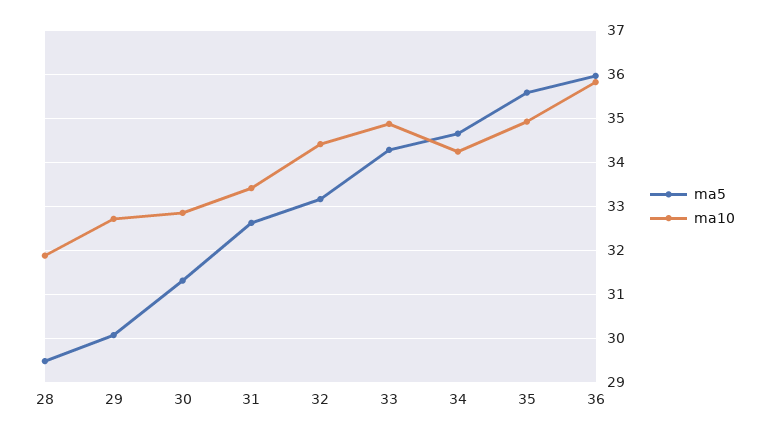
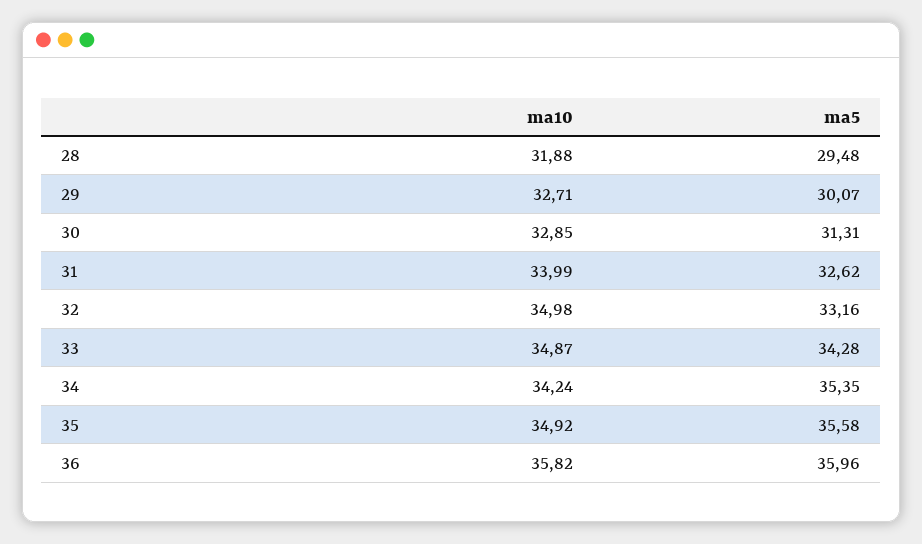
  {
    "ma5": {
      "28": 29.48,
      "29": 30.07,
      "30": 31.31,
      "31": 32.62,
      "32": 33.16,
      "33": 34.28,
-     "34": 34.6,
+     "34": 35.35,
      "35": 35.58,
      "36": 35.96
    },
    "ma10": {
      "28": 31.88,
      "29": 32.71,
      "30": 32.85,
-     "31": 33.4,
+     "31": 33.99,
-     "32": 34.4,
+     "32": 34.98,
      "33": 34.87,
      "34": 34.24,
      "35": 34.92,
      "36": 35.82
    }
  }

